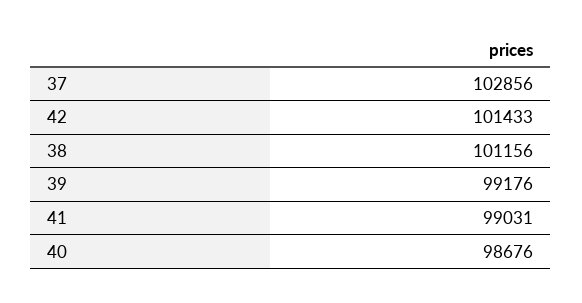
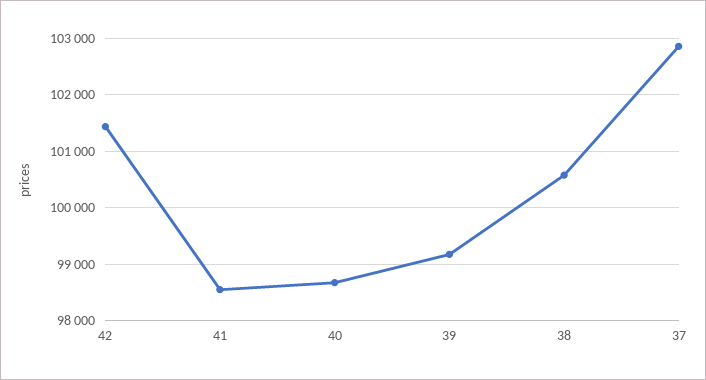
  {
    "37": 102856,
    "42": 101433,
-   "38": 101156,
+   "38": 100600,
    "39": 99176,
-   "41": 99031,
+   "41": 98600,
    "40": 98676
  }

